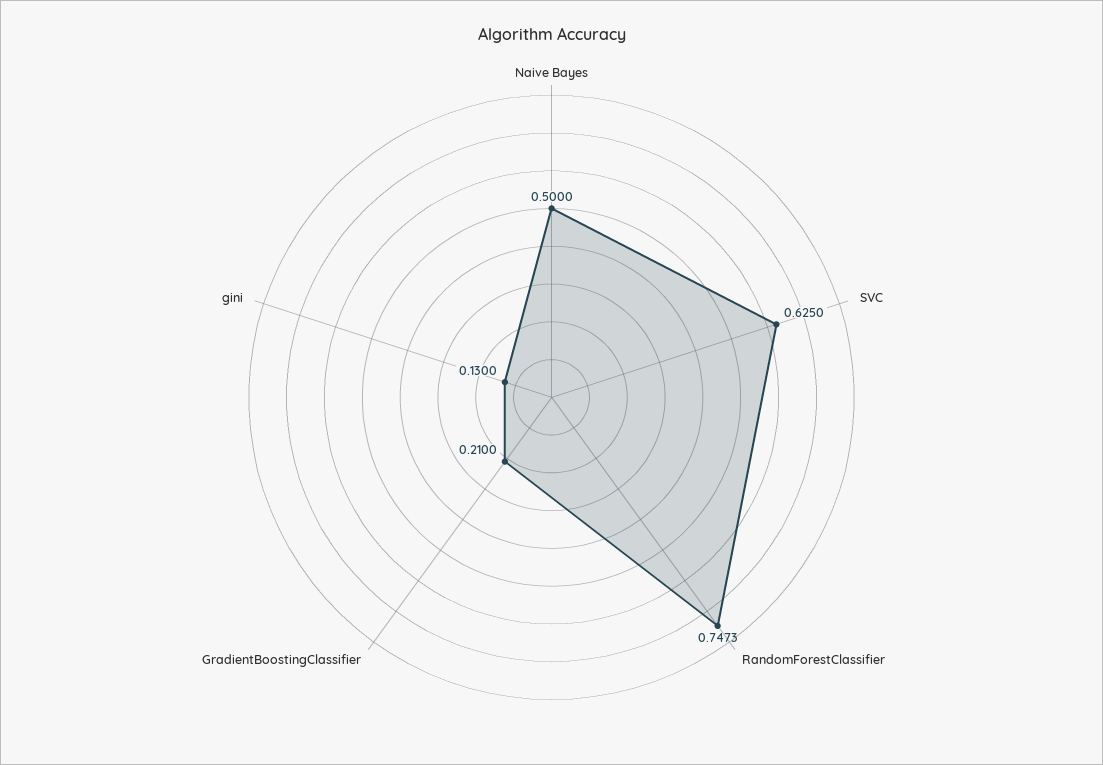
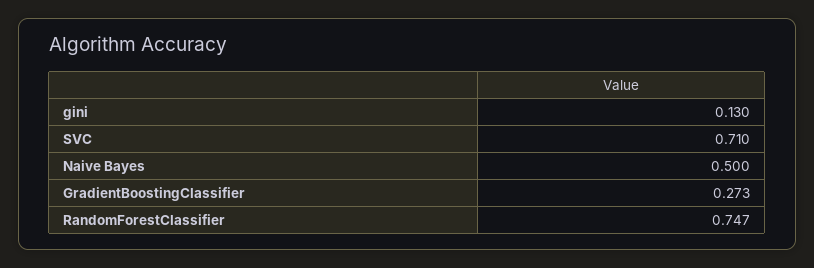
  {
    "Naive Bayes": 0.5,
-   "SVC": 0.625,
+   "SVC": 0.71,
    "RandomForestClassifier": 0.7473,
-   "GradientBoostingClassifier": 0.21,
+   "GradientBoostingClassifier": 0.273,
    "gini": 0.13
  }

